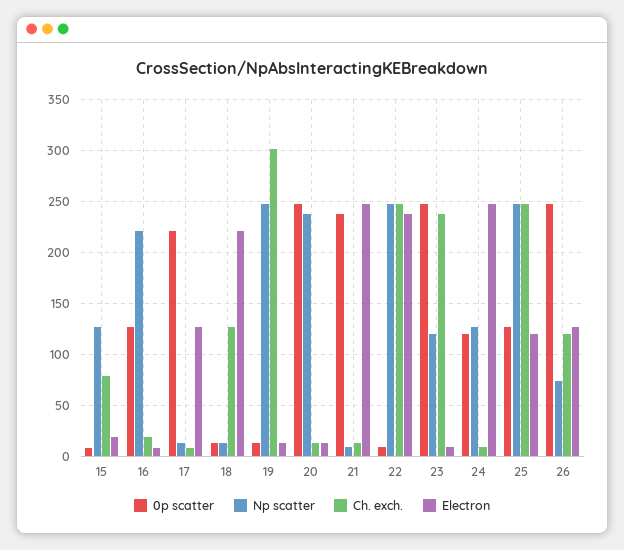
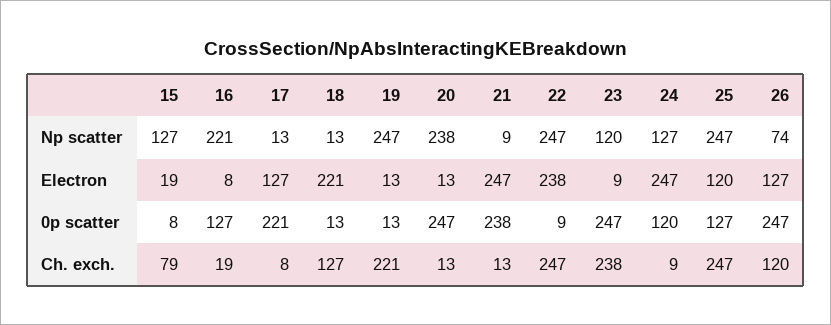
  {
    "0p scatter": {
      "15": 8,
      "16": 127,
      "17": 221,
      "18": 13,
      "19": 13,
      "20": 247,
      "21": 238,
      "22": 9,
      "23": 247,
      "24": 120,
      "25": 127,
      "26": 247
    },
    "Np scatter": {
      "15": 127,
      "16": 221,
      "17": 13,
      "18": 13,
      "19": 247,
      "20": 238,
      "21": 9,
      "22": 247,
      "23": 120,
      "24": 127,
      "25": 247,
      "26": 74
    },
    "Ch. exch.": {
      "15": 79,
      "16": 19,
      "17": 8,
      "18": 127,
-     "19": 300,
+     "19": 221,
      "20": 13,
      "21": 13,
      "22": 247,
      "23": 238,
      "24": 9,
      "25": 247,
      "26": 120
    },
    "Electron": {
      "15": 19,
      "16": 8,
      "17": 127,
      "18": 221,
      "19": 13,
      "20": 13,
      "21": 247,
      "22": 238,
      "23": 9,
      "24": 247,
      "25": 120,
      "26": 127
    }
  }

